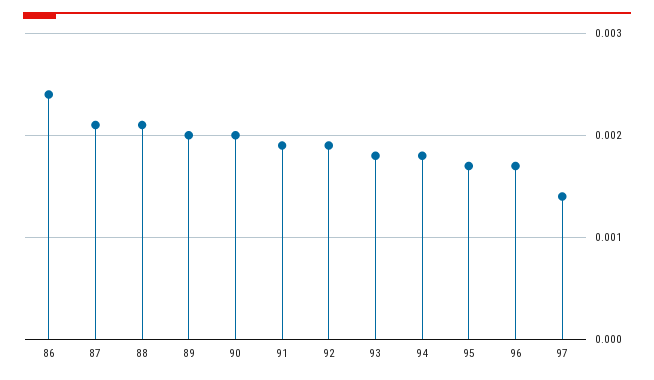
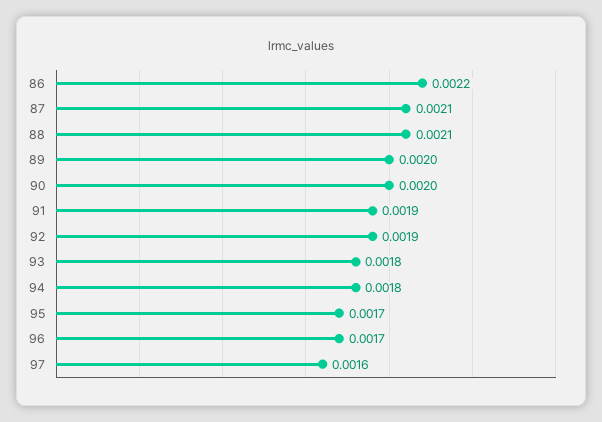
  {
-   "86": 0.0024,
+   "86": 0.0022,
    "87": 0.0021,
    "88": 0.0021,
    "89": 0.002,
    "90": 0.002,
    "91": 0.0019,
    "92": 0.0019,
    "93": 0.0018,
    "94": 0.0018,
    "95": 0.0017,
    "96": 0.0017,
-   "97": 0.0014
+   "97": 0.0016
  }

